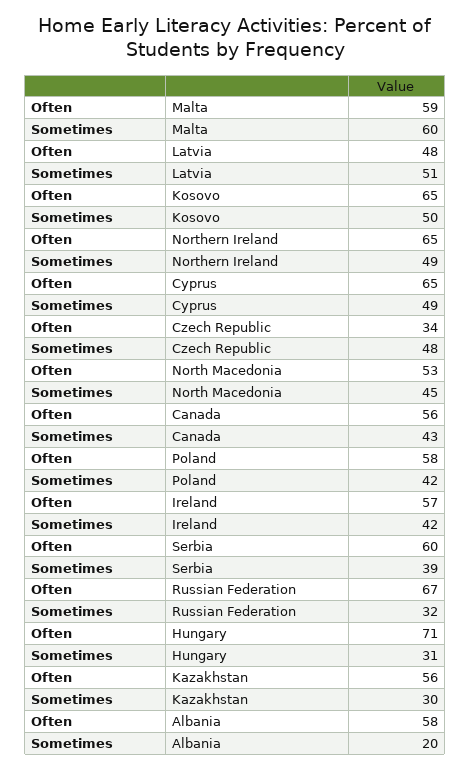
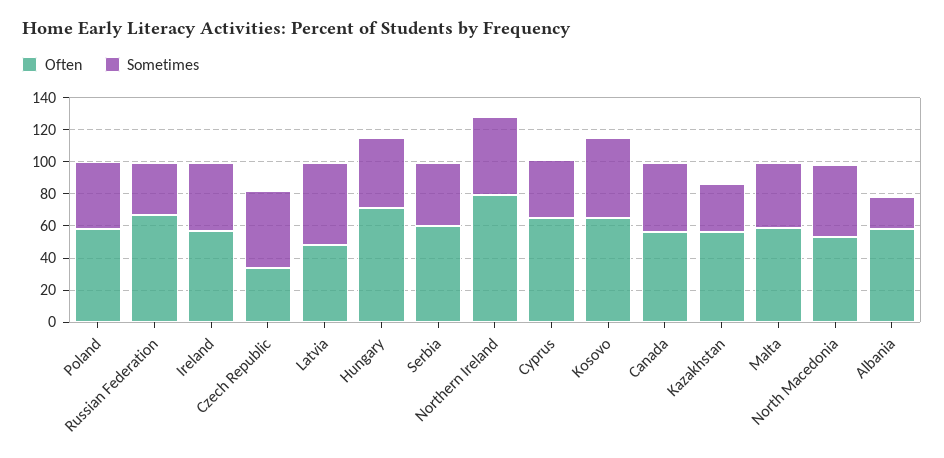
  {
    "Often": {
      "Malta": 59,
      "Latvia": 48,
      "Kosovo": 65,
-     "Northern Ireland": 65,
+     "Northern Ireland": 80,
      "Cyprus": 65,
      "Czech Republic": 34,
      "North Macedonia": 53,
      "Canada": 56,
      "Poland": 58,
      "Ireland": 57,
      "Serbia": 60,
      "Russian Federation": 67,
      "Hungary": 71,
      "Kazakhstan": 56,
      "Albania": 58
    },
    "Sometimes": {
-     "Malta": 60,
+     "Malta": 40,
      "Latvia": 51,
      "Kosovo": 50,
      "Northern Ireland": 49,
-     "Cyprus": 49,
+     "Cyprus": 35,
      "Czech Republic": 48,
      "North Macedonia": 45,
      "Canada": 43,
      "Poland": 42,
      "Ireland": 42,
      "Serbia": 39,
      "Russian Federation": 32,
-     "Hungary": 31,
+     "Hungary": 45,
      "Kazakhstan": 30,
      "Albania": 20
    }
  }

